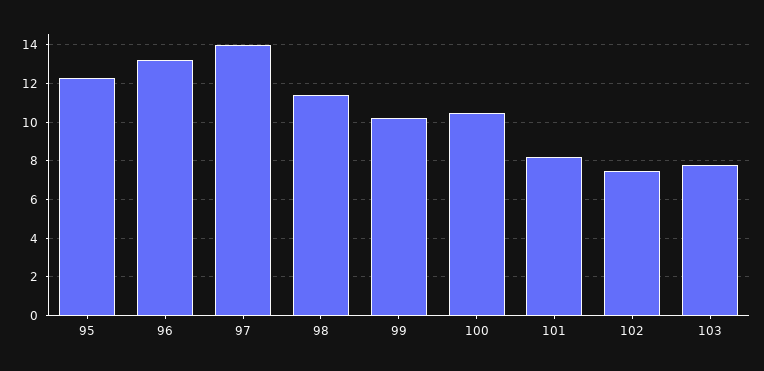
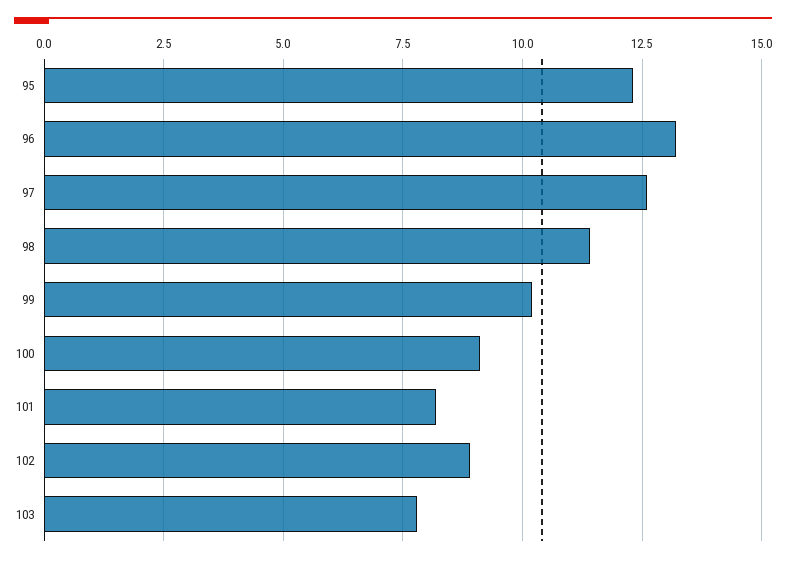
  {
    "95": 12.5,
    "96": 13,
-   "97": 14,
+   "97": 12.5,
    "98": 11.5,
    "99": 10,
-   "100": 10.5,
+   "100": 9,
    "101": 8,
-   "102": 7.5,
+   "102": 9,
    "103": 8
  }

